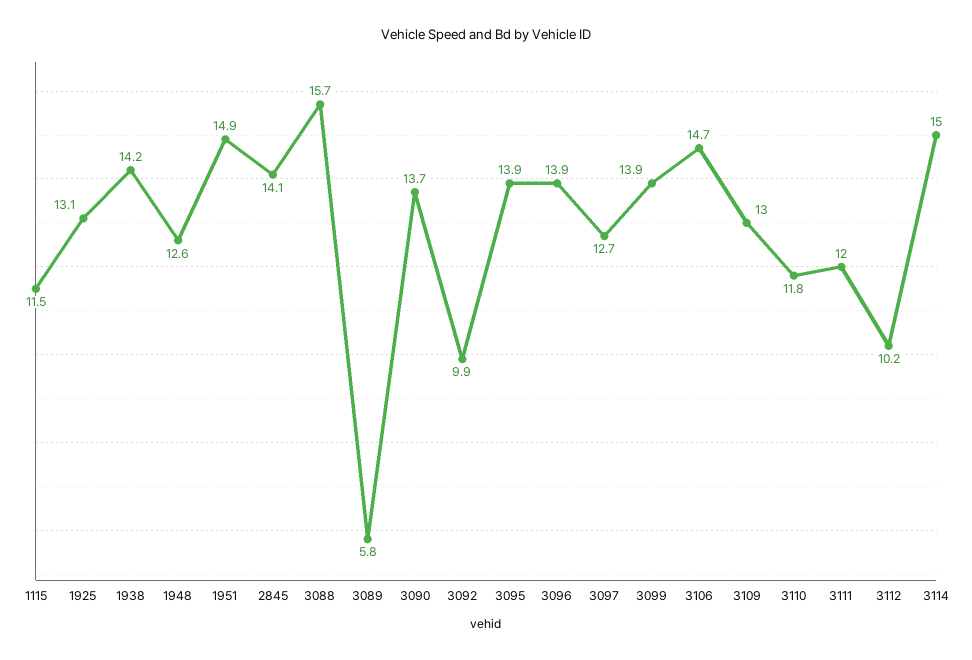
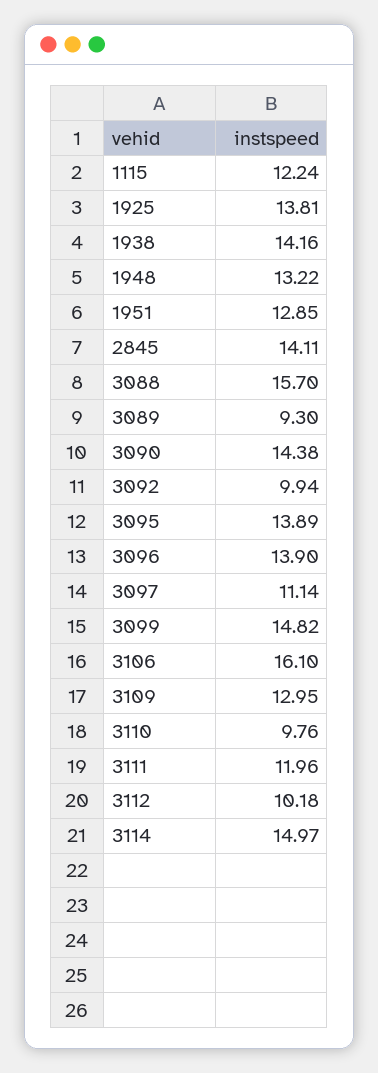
  {
-   "1115": 11.5,
+   "1115": 12.24,
-   "1925": 13.1,
+   "1925": 13.81,
    "1938": 14.16,
-   "1948": 12.6,
+   "1948": 13.22,
-   "1951": 14.9,
+   "1951": 12.85,
    "2845": 14.11,
    "3088": 15.7,
-   "3089": 5.8,
+   "3089": 9.3,
-   "3090": 13.7,
+   "3090": 14.38,
    "3092": 9.94,
    "3095": 13.89,
    "3096": 13.9,
-   "3097": 12.7,
+   "3097": 11.14,
-   "3099": 13.9,
+   "3099": 14.82,
-   "3106": 14.7,
+   "3106": 16.1,
    "3109": 12.95,
-   "3110": 11.8,
+   "3110": 9.76,
    "3111": 11.96,
    "3112": 10.18,
    "3114": 14.97
  }

